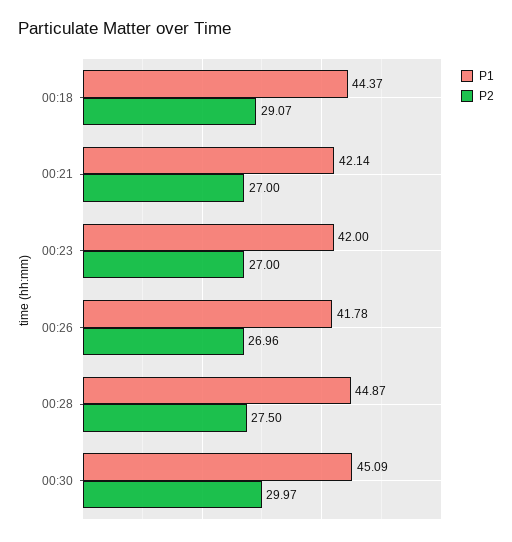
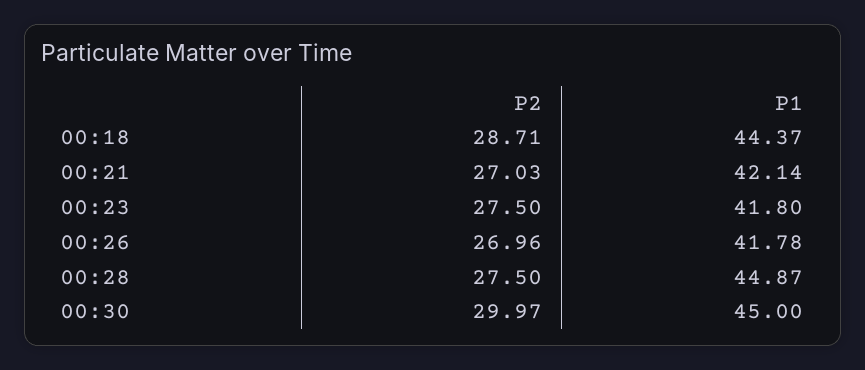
  {
    "P1": {
      "00:18": 44.37,
      "00:21": 42.14,
-     "00:23": 42,
+     "00:23": 41.8,
      "00:26": 41.78,
      "00:28": 44.87,
-     "00:30": 45.09
+     "00:30": 45
    },
    "P2": {
-     "00:18": 29.07,
+     "00:18": 28.71,
-     "00:21": 27,
+     "00:21": 27.03,
-     "00:23": 27,
+     "00:23": 27.5,
      "00:26": 26.96,
      "00:28": 27.5,
      "00:30": 29.97
    }
  }

